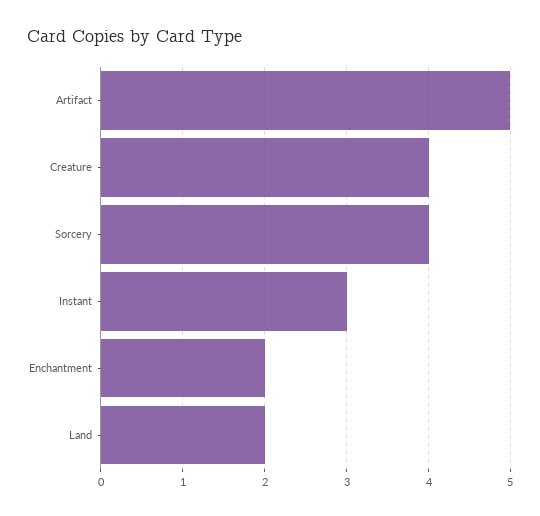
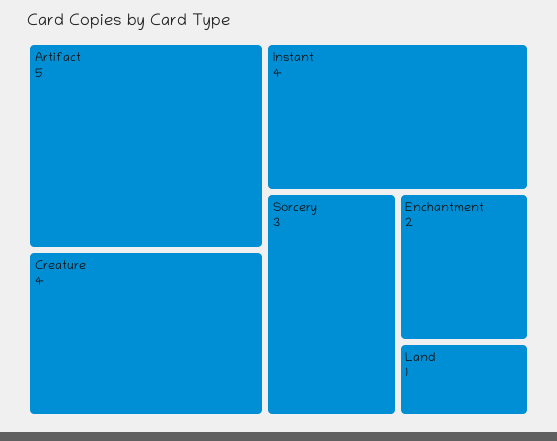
  {
    "Artifact": 5,
    "Creature": 4,
-   "Sorcery": 4,
+   "Sorcery": 3,
-   "Instant": 3,
+   "Instant": 4,
    "Enchantment": 2,
-   "Land": 2
+   "Land": 1
  }

